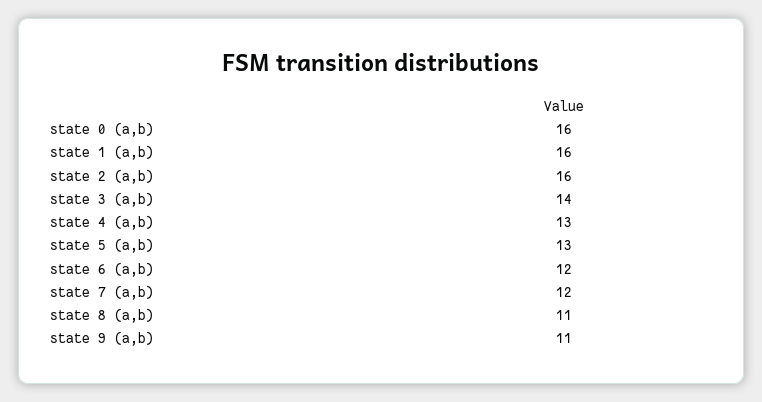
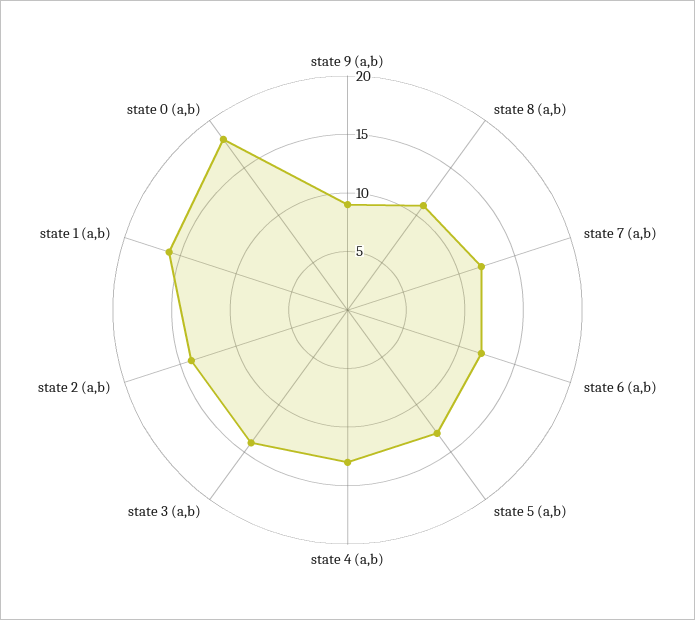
  {
-   "state 0 (a,b)": 16,
+   "state 0 (a,b)": 18,
    "state 1 (a,b)": 16,
-   "state 2 (a,b)": 16,
+   "state 2 (a,b)": 14,
    "state 3 (a,b)": 14,
    "state 4 (a,b)": 13,
    "state 5 (a,b)": 13,
    "state 6 (a,b)": 12,
    "state 7 (a,b)": 12,
    "state 8 (a,b)": 11,
-   "state 9 (a,b)": 11
+   "state 9 (a,b)": 9
  }

